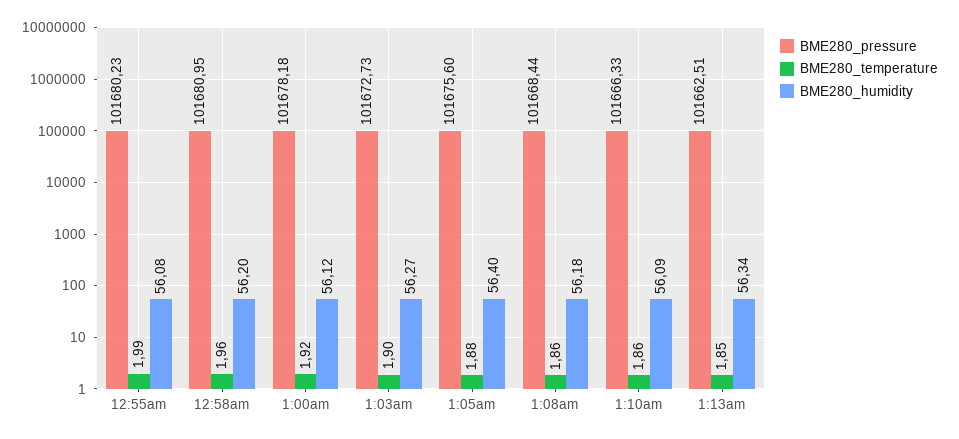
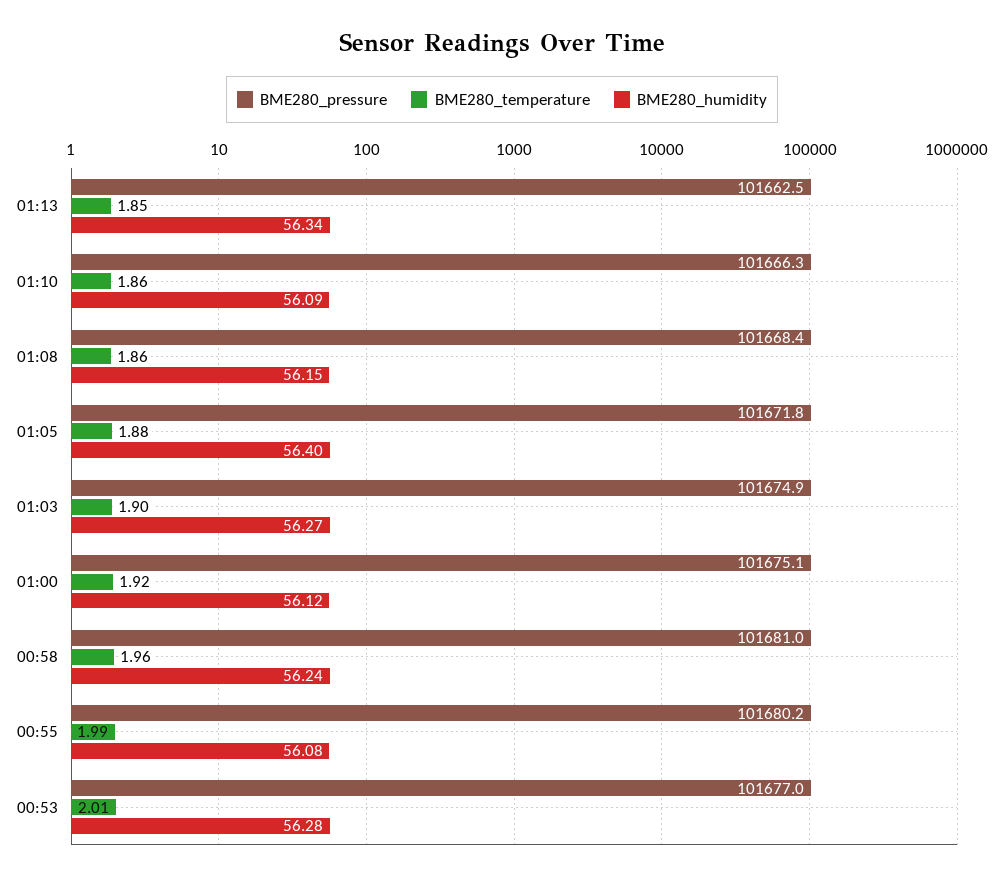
  {
    "BME280_pressure": {
      "12:55am": 101680.23,
      "12:58am": 101680.95,
-     "1:00am": 101678.18,
+     "1:00am": 101675.1,
-     "1:03am": 101672.73,
+     "1:03am": 101674.9,
-     "1:05am": 101675.6,
+     "1:05am": 101671.8,
      "1:08am": 101668.44,
      "1:10am": 101666.33,
-     "1:13am": 101662.51
+     "1:13am": 101662.51,
+     "00:53": 101677
    },
    "BME280_temperature": {
      "12:55am": 1.99,
      "12:58am": 1.96,
      "1:00am": 1.92,
      "1:03am": 1.9,
      "1:05am": 1.88,
      "1:08am": 1.86,
      "1:10am": 1.86,
-     "1:13am": 1.85
+     "1:13am": 1.85,
+     "00:53": 2.01
    },
    "BME280_humidity": {
      "12:55am": 56.08,
-     "12:58am": 56.2,
+     "12:58am": 56.24,
      "1:00am": 56.12,
      "1:03am": 56.27,
      "1:05am": 56.4,
-     "1:08am": 56.18,
+     "1:08am": 56.15,
      "1:10am": 56.09,
-     "1:13am": 56.34
+     "1:13am": 56.34,
+     "00:53": 56.28
    }
  }

